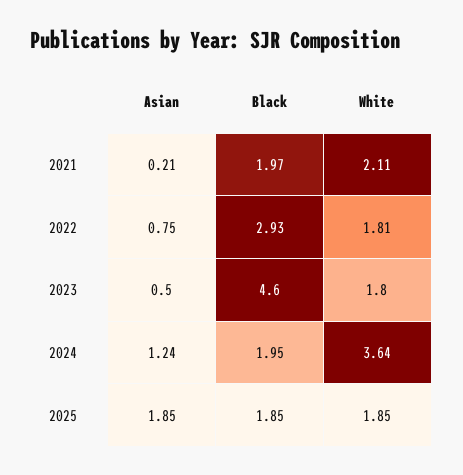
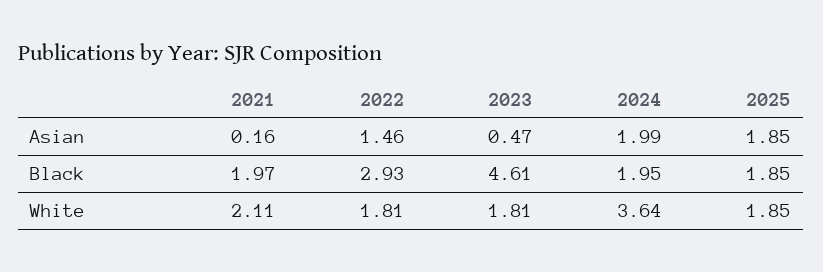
  {
    "Asian": {
-     "2021": 0.21,
+     "2021": 0.16,
-     "2022": 0.75,
+     "2022": 1.46,
      "2023": 0.47,
-     "2024": 1.24,
+     "2024": 1.99,
      "2025": 1.85
    },
    "Black": {
      "2021": 1.97,
      "2022": 2.93,
      "2023": 4.61,
      "2024": 1.95,
      "2025": 1.85
    },
    "White": {
      "2021": 2.11,
      "2022": 1.81,
      "2023": 1.81,
      "2024": 3.64,
      "2025": 1.85
    }
  }

